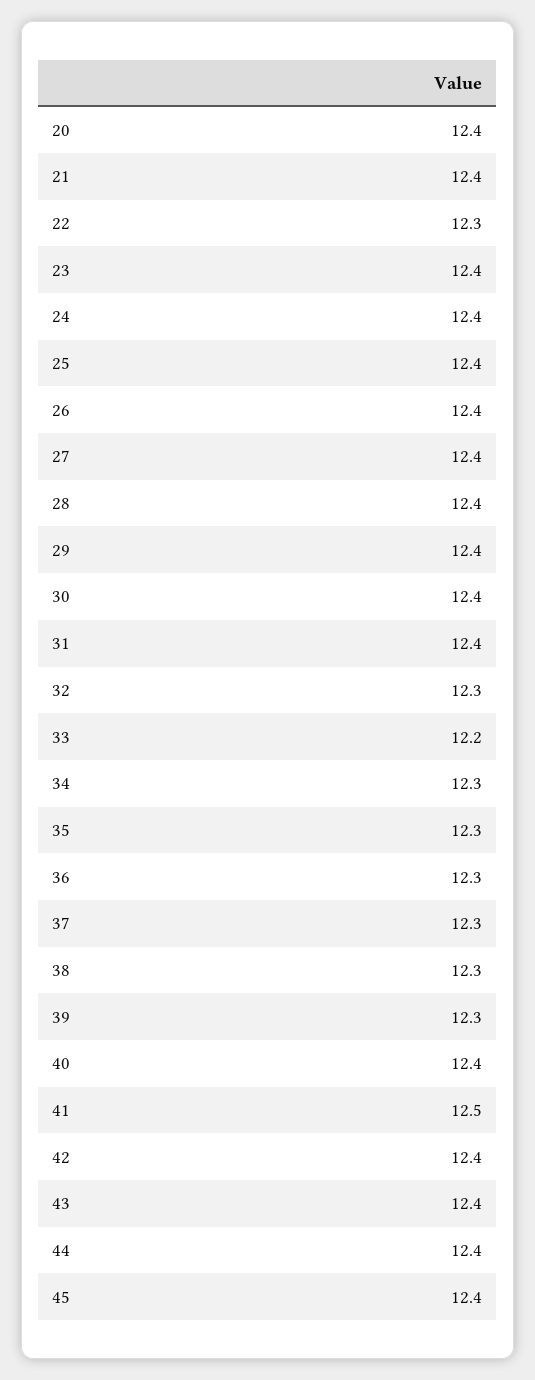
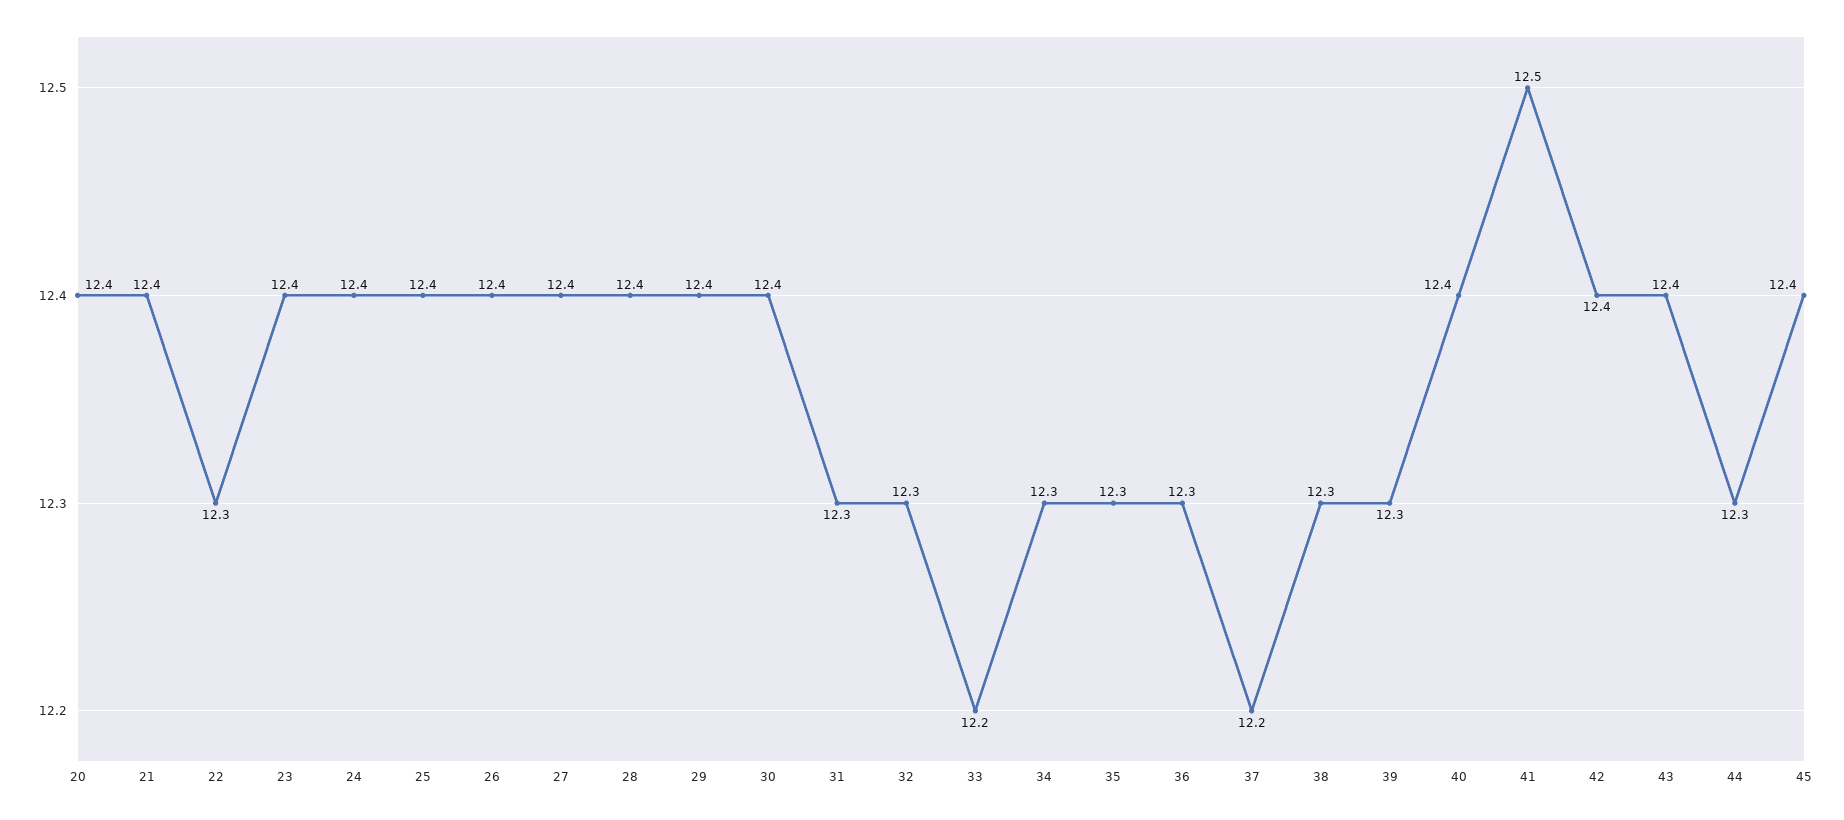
  {
    "20": 12.4,
    "21": 12.4,
    "22": 12.3,
    "23": 12.4,
    "24": 12.4,
    "25": 12.4,
    "26": 12.4,
    "27": 12.4,
    "28": 12.4,
    "29": 12.4,
    "30": 12.4,
-   "31": 12.4,
+   "31": 12.3,
    "32": 12.3,
    "33": 12.2,
    "34": 12.3,
    "35": 12.3,
    "36": 12.3,
-   "37": 12.3,
+   "37": 12.2,
    "38": 12.3,
    "39": 12.3,
    "40": 12.4,
    "41": 12.5,
    "42": 12.4,
    "43": 12.4,
-   "44": 12.4,
+   "44": 12.3,
    "45": 12.4
  }

